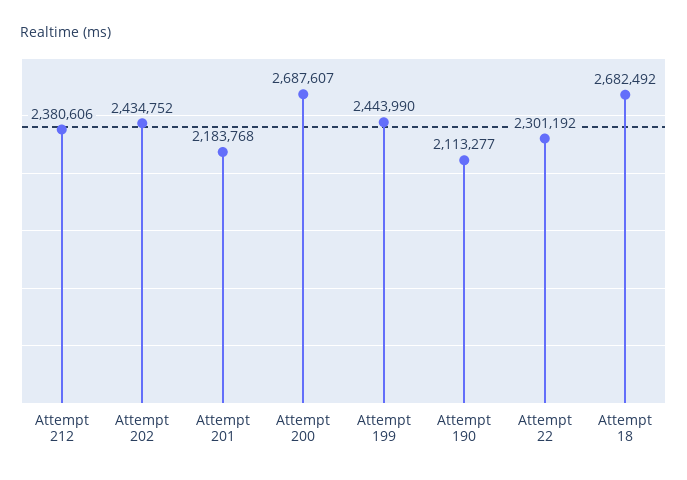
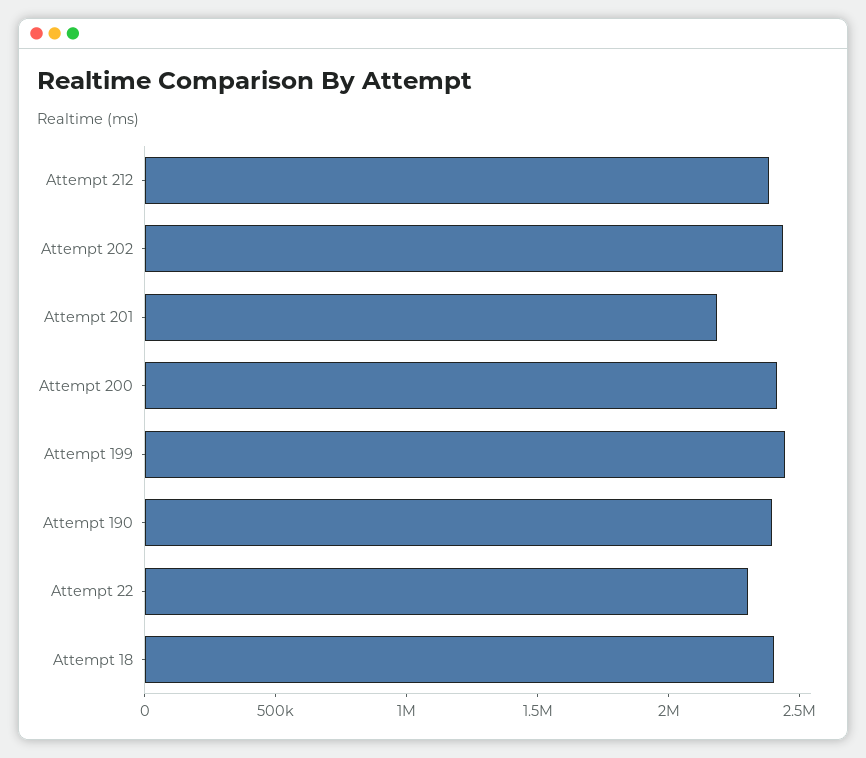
  {
    "Attempt 212": 2380606,
    "Attempt 202": 2434752,
    "Attempt 201": 2183768,
-   "Attempt 200": 2687607,
+   "Attempt 200": 2400000,
    "Attempt 199": 2443990,
-   "Attempt 190": 2113277,
+   "Attempt 190": 2400000,
    "Attempt 22": 2301192,
-   "Attempt 18": 2682492
+   "Attempt 18": 2400000
  }

